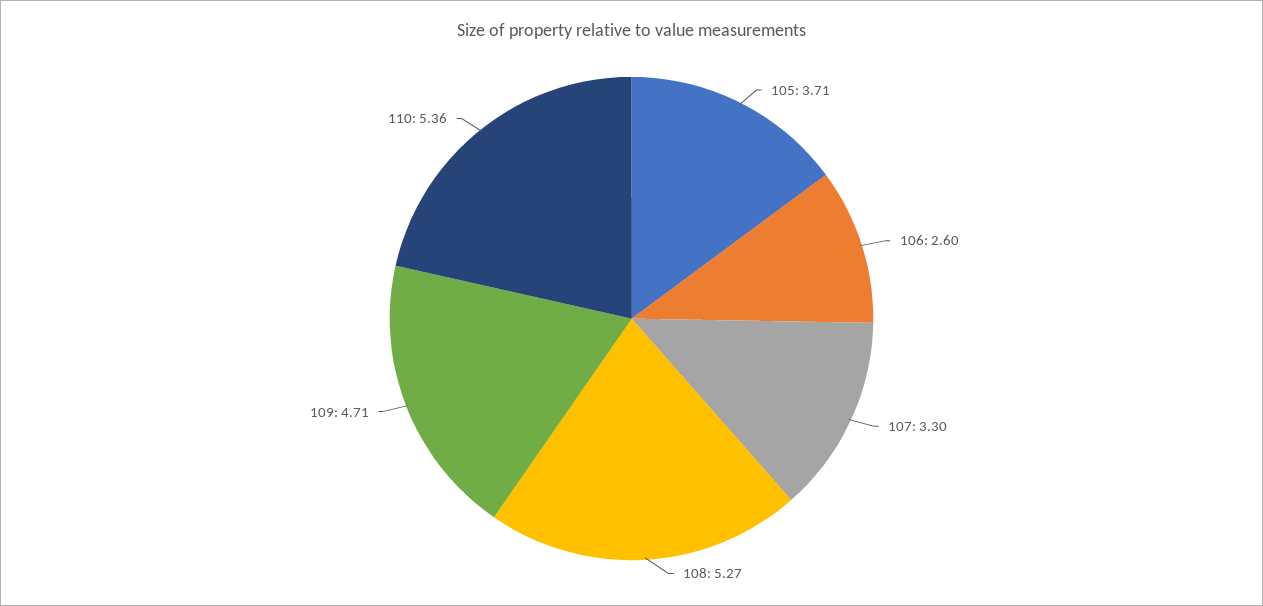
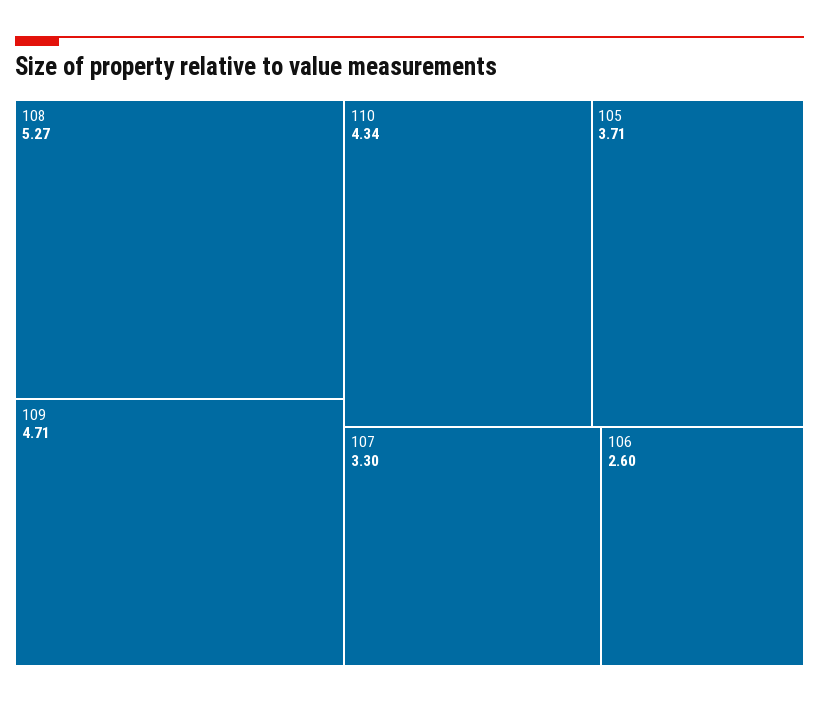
  {
    "105": 3.71,
    "106": 2.6,
    "107": 3.3,
    "108": 5.27,
    "109": 4.71,
-   "110": 5.36
+   "110": 4.34
  }

